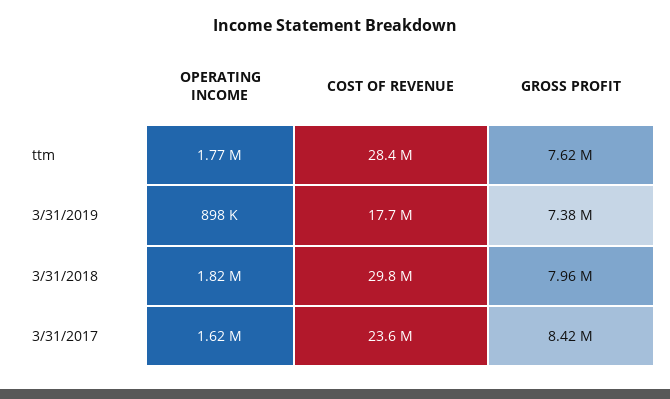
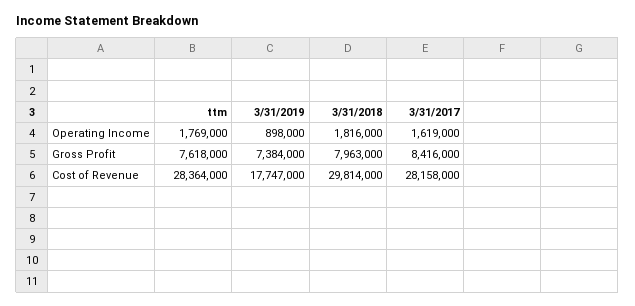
  {
    "OPERATING INCOME": {
      "ttm": 1769000,
      "3/31/2019": 898000,
      "3/31/2018": 1816000,
      "3/31/2017": 1619000
    },
    "COST OF REVENUE": {
      "ttm": 28364000,
      "3/31/2019": 17747000,
      "3/31/2018": 29814000,
-     "3/31/2017": 23600000
+     "3/31/2017": 28158000
    },
    "GROSS PROFIT": {
      "ttm": 7618000,
      "3/31/2019": 7384000,
      "3/31/2018": 7963000,
      "3/31/2017": 8416000
    }
  }

